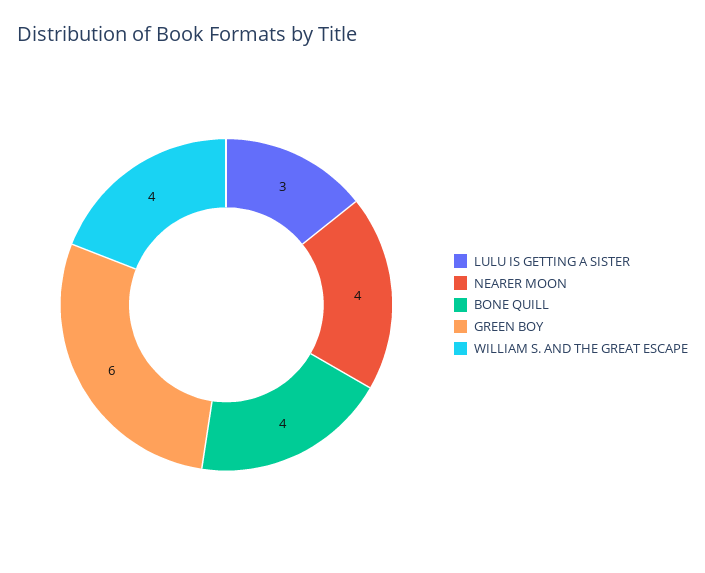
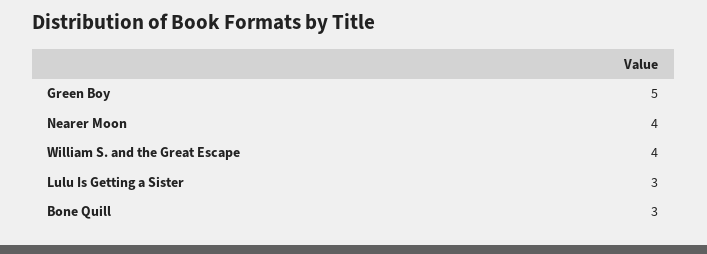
  {
    "LULU IS GETTING A SISTER": 3,
    "NEARER MOON": 4,
-   "BONE QUILL": 4,
+   "BONE QUILL": 3,
-   "GREEN BOY": 6,
+   "GREEN BOY": 5,
    "WILLIAM S. AND THE GREAT ESCAPE": 4
  }

